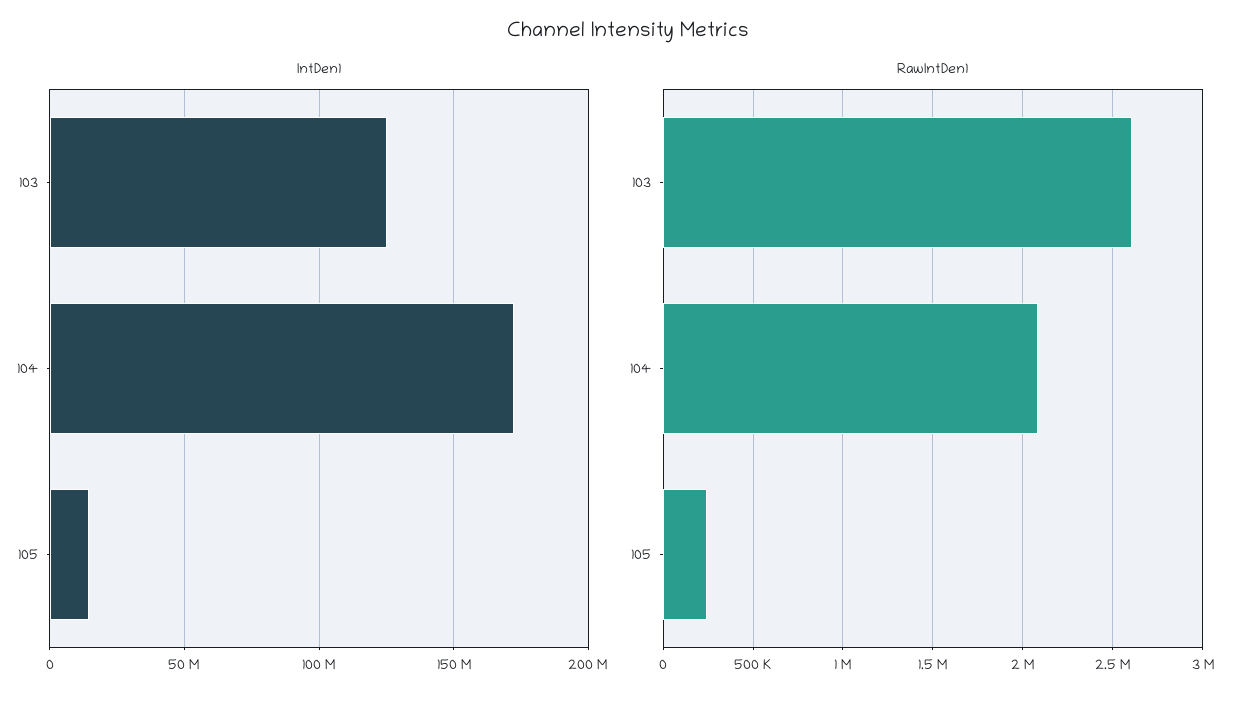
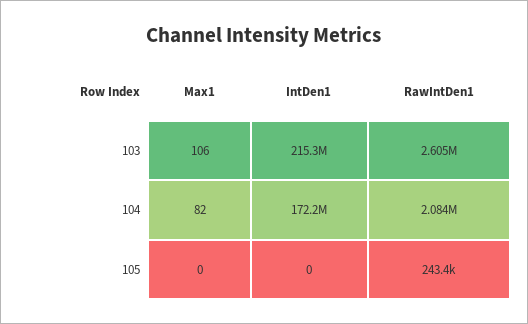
  {
    "IntDen1": {
-     "103": 125000000,
+     "103": 215300000,
      "104": 172200000,
-     "105": 15000000
+     "105": 0
    },
    "RawIntDen1": {
      "103": 2605000,
      "104": 2084000,
      "105": 243400
-   }
+   },
+   "Max1": {
+     "103": 106,
+     "104": 82,
+     "105": 0
+   }
  }

